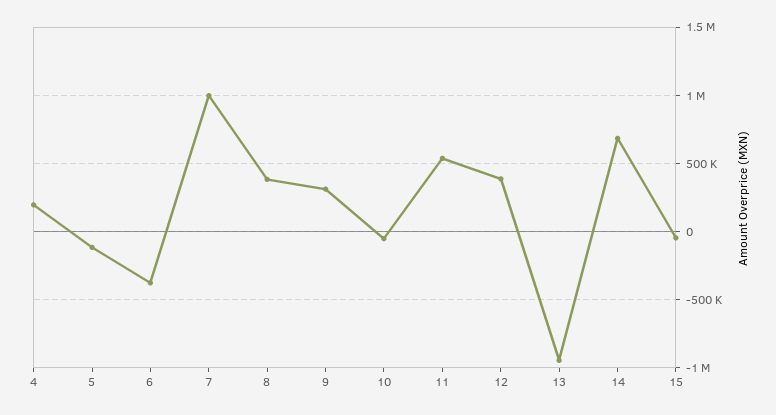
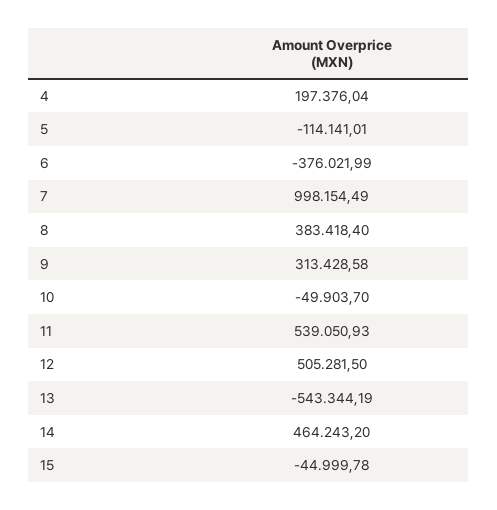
  {
    "4": 197376.04,
    "5": -114141.01,
    "6": -376021.99,
    "7": 998154.49,
    "8": 383418.4,
    "9": 313428.58,
    "10": -49903.7,
    "11": 539050.93,
-   "12": 400000,
+   "12": 505281.5,
-   "13": -950000,
+   "13": -543344.19,
-   "14": 700000,
+   "14": 464243.2,
    "15": -44999.78
  }

